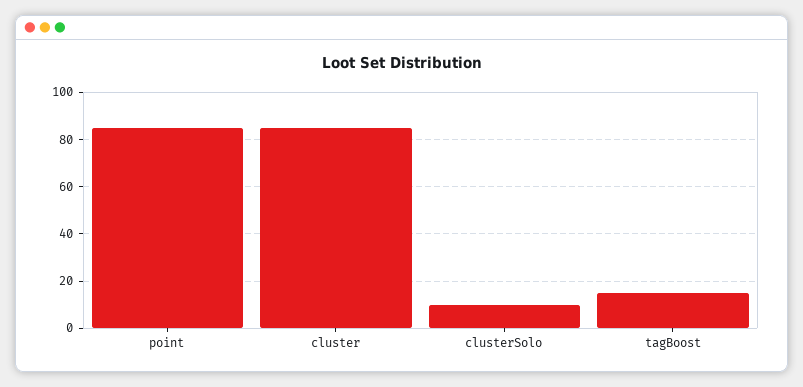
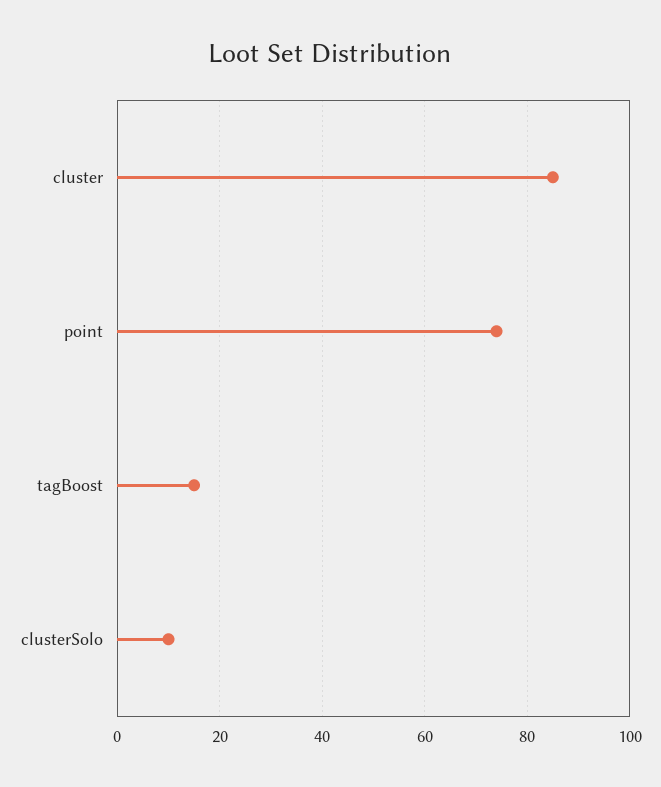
  {
-   "point": 85,
+   "point": 75,
    "cluster": 85,
    "clusterSolo": 10,
    "tagBoost": 15
  }

